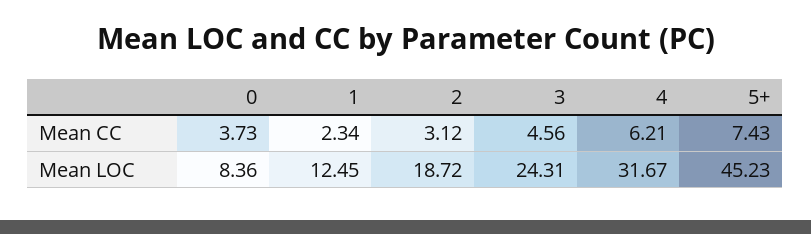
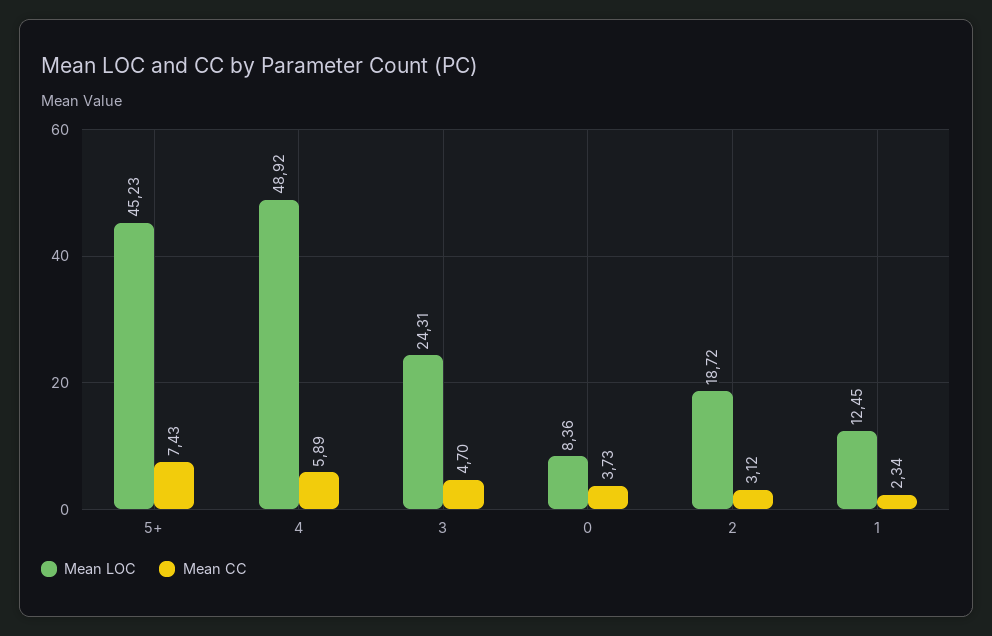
  {
    "Mean CC": {
      "0": 3.73,
      "1": 2.34,
      "2": 3.12,
-     "3": 4.56,
+     "3": 4.7,
-     "4": 6.21,
+     "4": 5.89,
      "5+": 7.43
    },
    "Mean LOC": {
      "0": 8.36,
      "1": 12.45,
      "2": 18.72,
      "3": 24.31,
-     "4": 31.67,
+     "4": 48.92,
      "5+": 45.23
    }
  }

